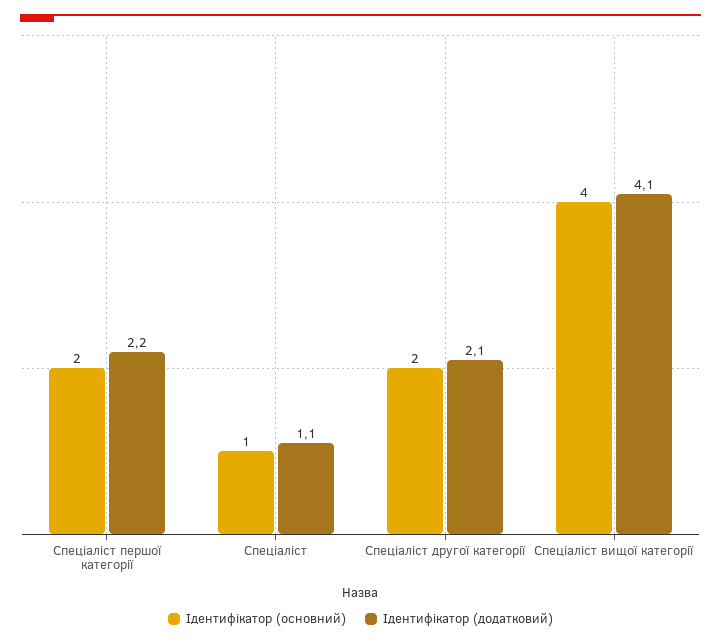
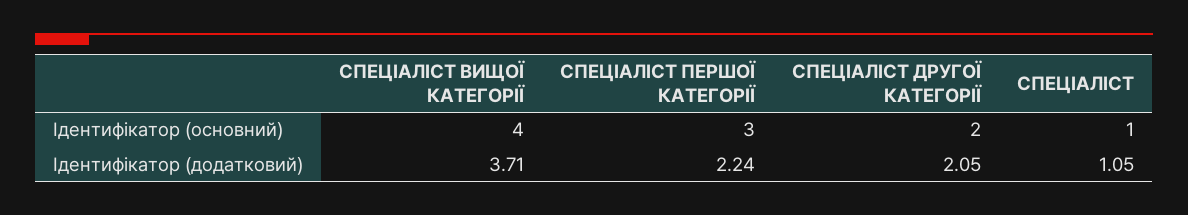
  {
    "Ідентифікатор (основний)": {
-     "Спеціаліст першої категорії": 2,
+     "Спеціаліст першої категорії": 3,
      "Спеціаліст": 1,
      "Спеціаліст другої категорії": 2,
      "Спеціаліст вищої категорії": 4
    },
    "Ідентифікатор (додатковий)": {
      "Спеціаліст першої категорії": 2.24,
      "Спеціаліст": 1.05,
      "Спеціаліст другої категорії": 2.05,
-     "Спеціаліст вищої категорії": 4.1
+     "Спеціаліст вищої категорії": 3.71
    }
  }

